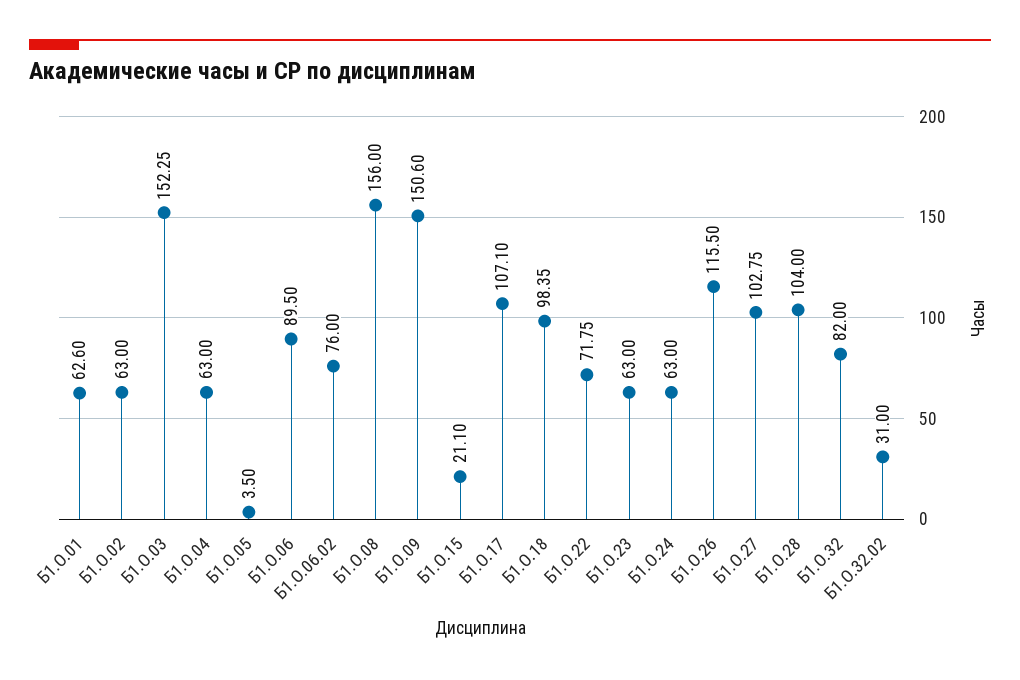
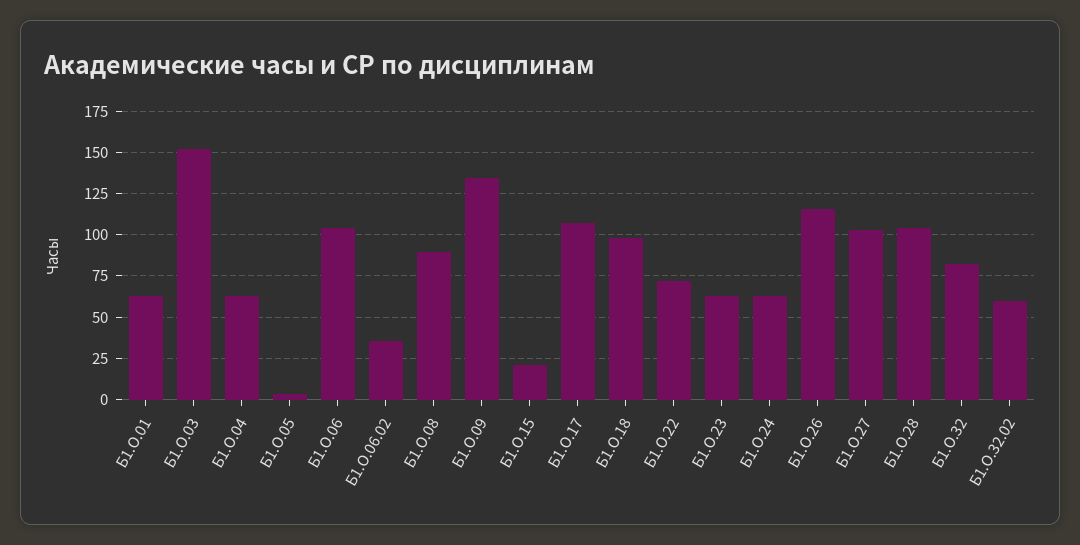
  {
    "Б1.О.01": 62.6,
-   "Б1.О.02": 63,
    "Б1.О.03": 152.25,
    "Б1.О.04": 63,
    "Б1.О.05": 3.5,
-   "Б1.О.06": 89.5,
+   "Б1.О.06": 105,
-   "Б1.О.06.02": 76,
+   "Б1.О.06.02": 35,
-   "Б1.О.08": 156,
+   "Б1.О.08": 90,
-   "Б1.О.09": 150.6,
+   "Б1.О.09": 135,
    "Б1.О.15": 21.1,
    "Б1.О.17": 107.1,
    "Б1.О.18": 98.35,
    "Б1.О.22": 71.75,
    "Б1.О.23": 63,
    "Б1.О.24": 63,
    "Б1.О.26": 115.5,
    "Б1.О.27": 102.75,
    "Б1.О.28": 104,
    "Б1.О.32": 82,
-   "Б1.О.32.02": 31
+   "Б1.О.32.02": 60
  }

